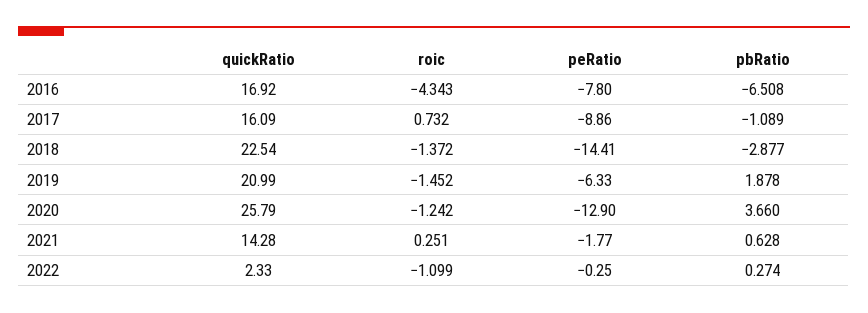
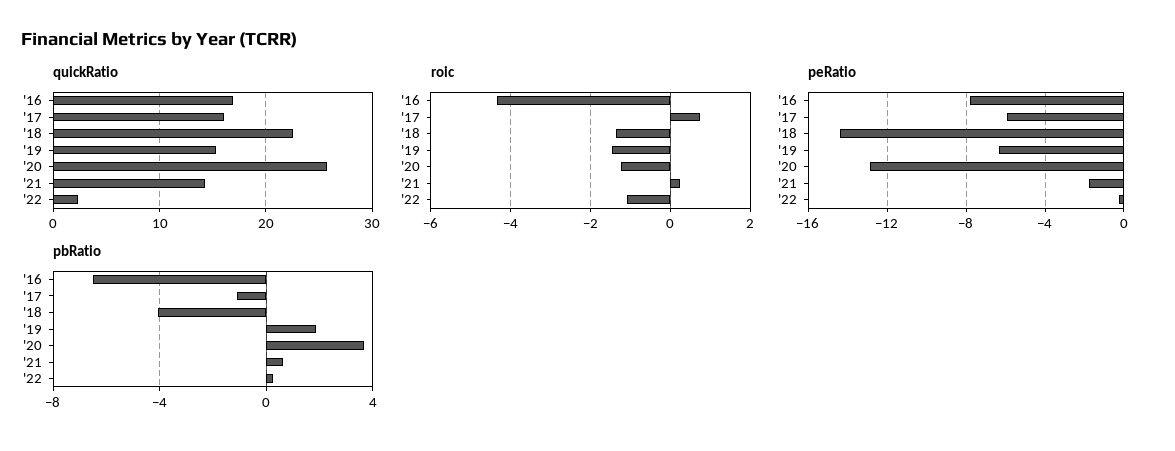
  {
    "quickRatio": {
      "2016": 16.92,
      "2017": 16.09,
      "2018": 22.54,
-     "2019": 20.99,
+     "2019": 15,
      "2020": 25.79,
      "2021": 14.28,
      "2022": 2.33
    },
    "roic": {
      "2016": -4.343,
      "2017": 0.732,
      "2018": -1.372,
      "2019": -1.452,
      "2020": -1.242,
      "2021": 0.251,
      "2022": -1.099
    },
    "peRatio": {
      "2016": -7.8,
-     "2017": -8.86,
+     "2017": -6,
      "2018": -14.41,
      "2019": -6.33,
      "2020": -12.9,
      "2021": -1.77,
      "2022": -0.25
    },
    "pbRatio": {
      "2016": -6.508,
      "2017": -1.089,
-     "2018": -2.877,
+     "2018": -4,
      "2019": 1.878,
      "2020": 3.66,
      "2021": 0.628,
      "2022": 0.274
    }
  }

